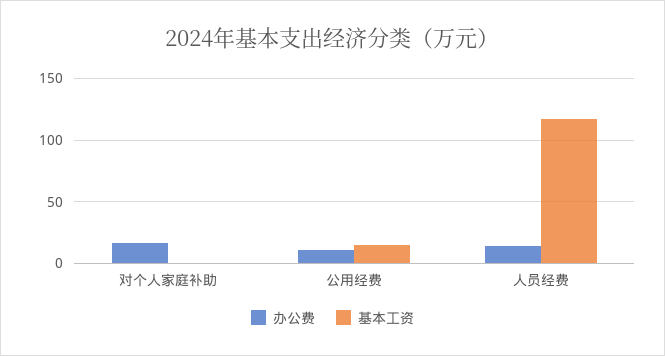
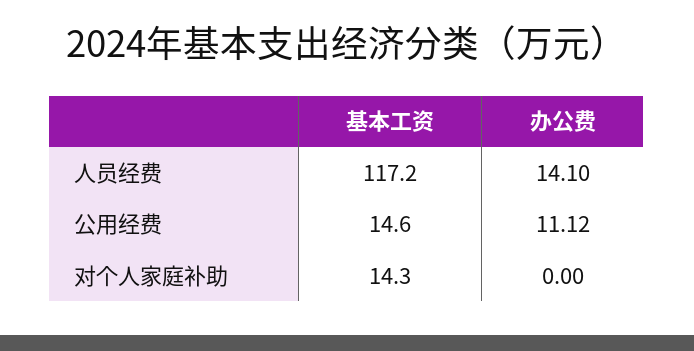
  {
    "办公费": {
-     "对个人家庭补助": 15,
+     "对个人家庭补助": 0,
      "公用经费": 11.12,
      "人员经费": 14.1
    },
    "基本工资": {
-     "对个人家庭补助": 0,
+     "对个人家庭补助": 14.3,
      "公用经费": 14.6,
      "人员经费": 117.2
    }
  }

